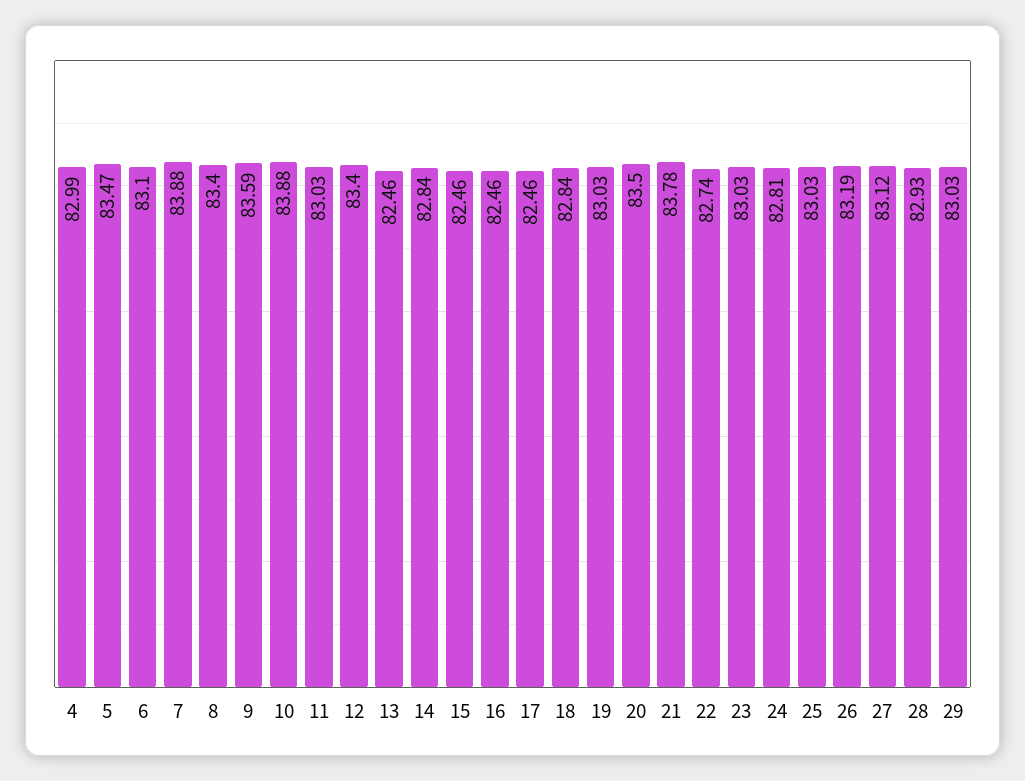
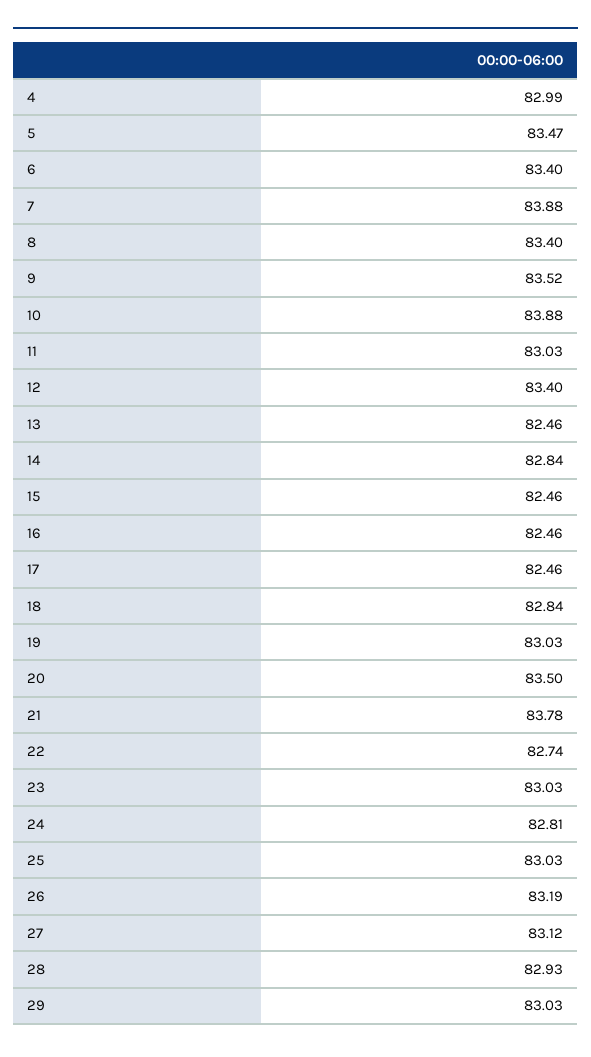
  {
    "4": 82.99,
    "5": 83.47,
-   "6": 83.1,
+   "6": 83.4,
    "7": 83.88,
    "8": 83.4,
-   "9": 83.59,
+   "9": 83.52,
    "10": 83.88,
    "11": 83.03,
    "12": 83.4,
    "13": 82.46,
    "14": 82.84,
    "15": 82.46,
    "16": 82.46,
    "17": 82.46,
    "18": 82.84,
    "19": 83.03,
    "20": 83.5,
    "21": 83.78,
    "22": 82.74,
    "23": 83.03,
    "24": 82.81,
    "25": 83.03,
    "26": 83.19,
    "27": 83.12,
    "28": 82.93,
    "29": 83.03
  }

